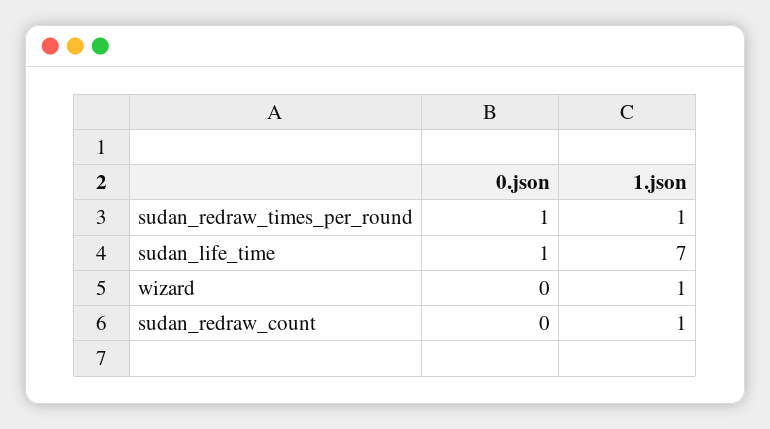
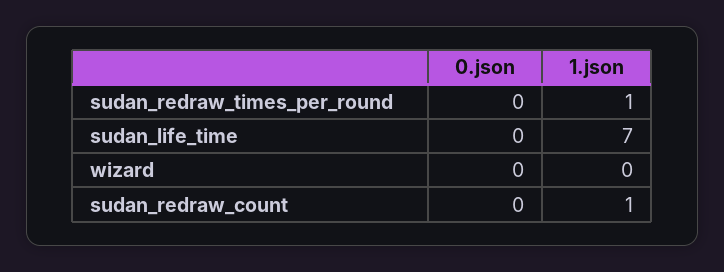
  {
    "0.json": {
-     "sudan_redraw_times_per_round": 1,
+     "sudan_redraw_times_per_round": 0,
-     "sudan_life_time": 1,
+     "sudan_life_time": 0,
      "wizard": 0,
      "sudan_redraw_count": 0
    },
    "1.json": {
      "sudan_redraw_times_per_round": 1,
      "sudan_life_time": 7,
-     "wizard": 1,
+     "wizard": 0,
      "sudan_redraw_count": 1
    }
  }

